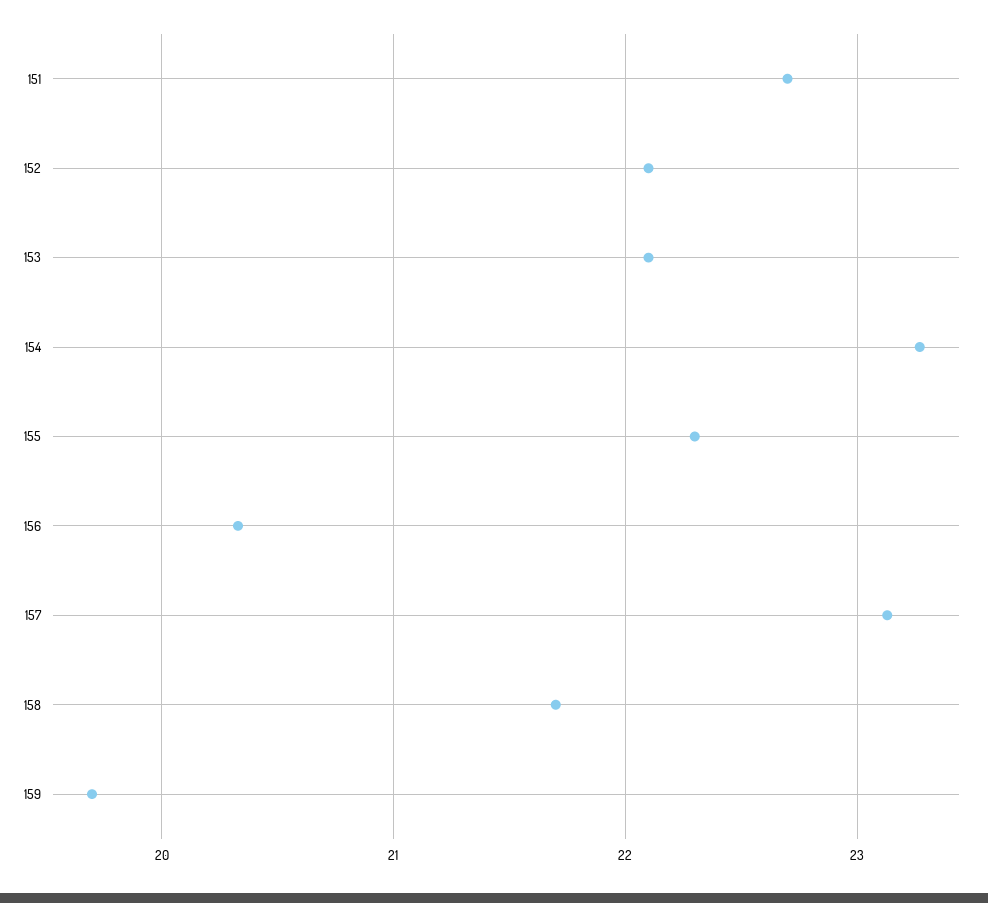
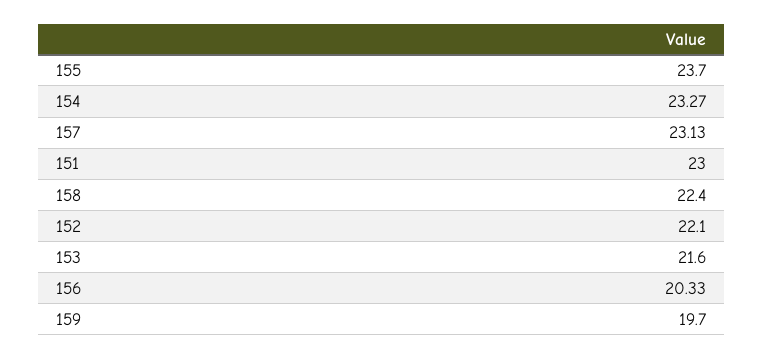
  {
-   "151": 22.7,
+   "151": 23,
    "152": 22.1,
-   "153": 22.1,
+   "153": 21.6,
    "154": 23.27,
-   "155": 22.3,
+   "155": 23.7,
    "156": 20.33,
    "157": 23.13,
-   "158": 21.7,
+   "158": 22.4,
    "159": 19.7
  }

